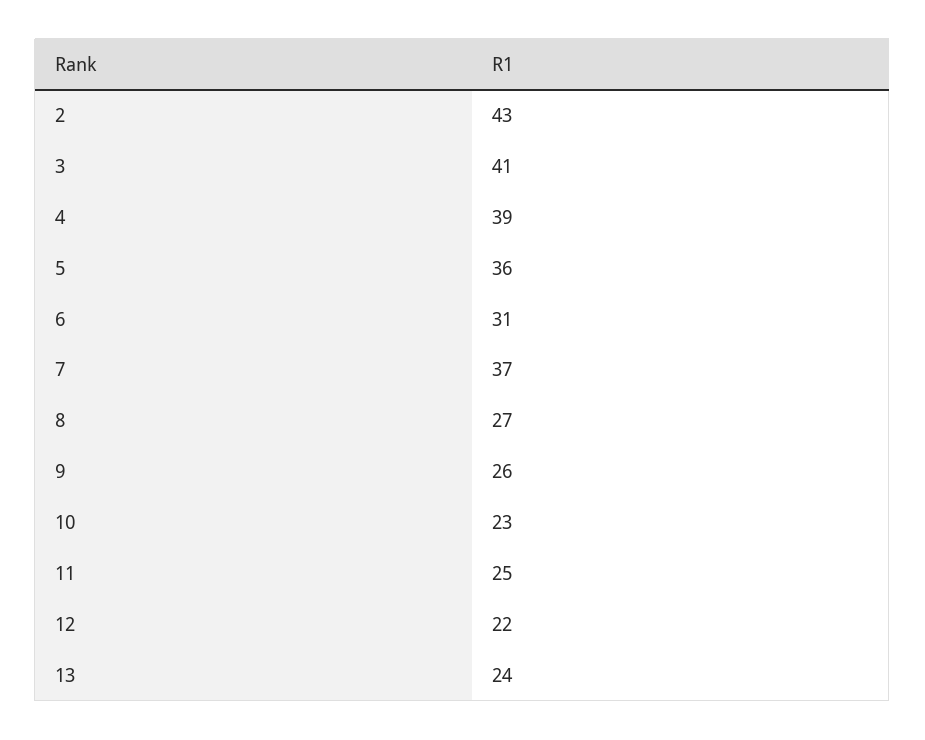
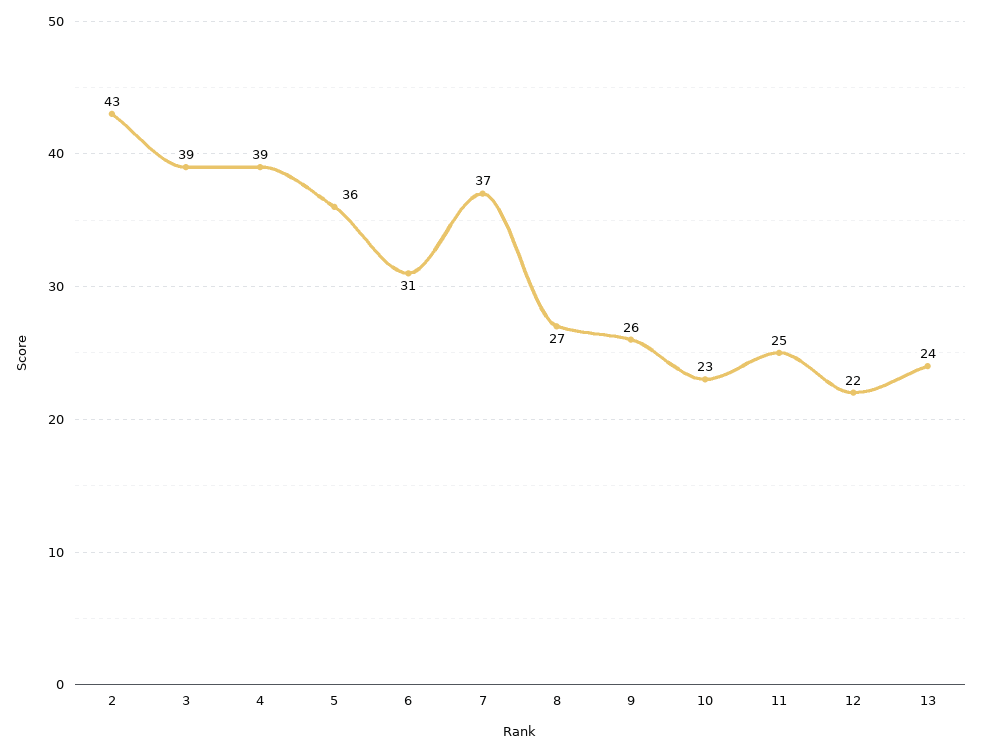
  {
    "2": 43,
-   "3": 41,
+   "3": 39,
    "4": 39,
    "5": 36,
    "6": 31,
    "7": 37,
    "8": 27,
    "9": 26,
    "10": 23,
    "11": 25,
    "12": 22,
    "13": 24
  }

